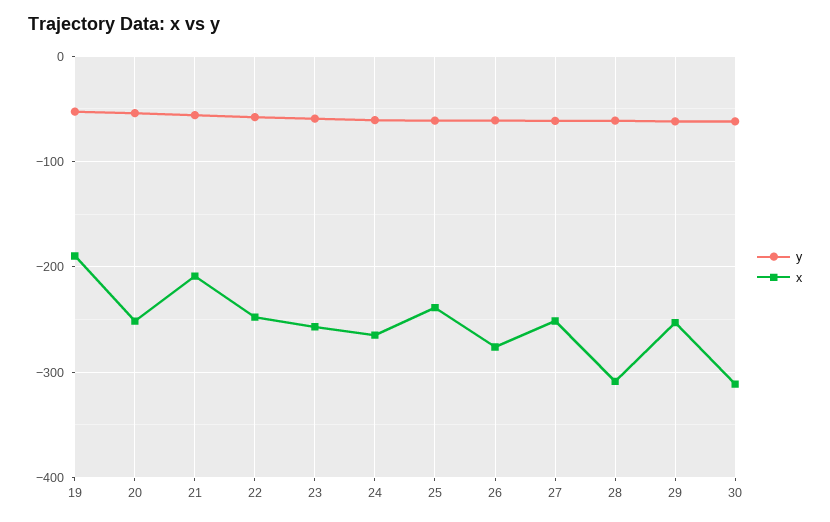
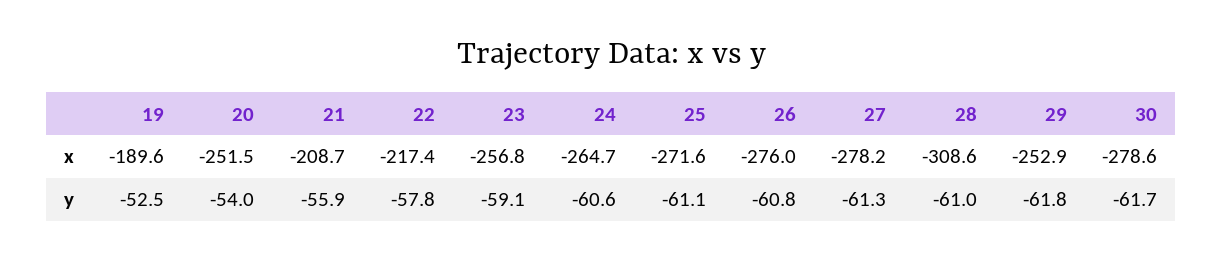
  {
    "y": {
      "19": -52.5,
      "20": -54,
      "21": -55.9,
      "22": -57.8,
      "23": -59.1,
      "24": -60.6,
      "25": -61.1,
      "26": -60.8,
      "27": -61.3,
      "28": -61,
      "29": -61.8,
      "30": -61.7
    },
    "x": {
      "19": -189.6,
      "20": -251.5,
      "21": -208.7,
-     "22": -250,
+     "22": -217.4,
      "23": -256.8,
      "24": -264.7,
-     "25": -240,
+     "25": -271.6,
      "26": -276,
-     "27": -250,
+     "27": -278.2,
      "28": -308.6,
      "29": -252.9,
-     "30": -310
+     "30": -278.6
    }
  }

